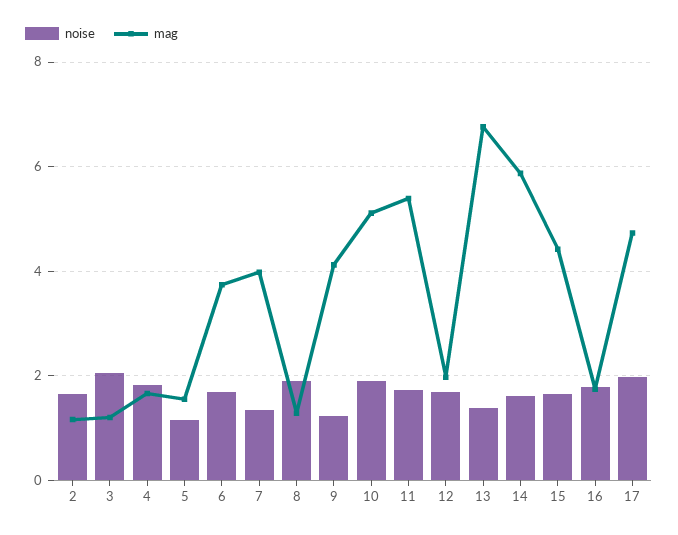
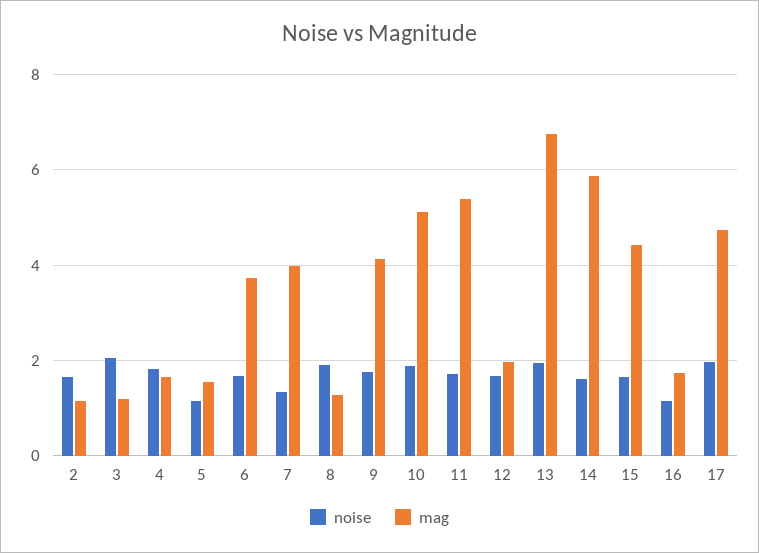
  {
    "noise": {
      "2": 1.6,
      "3": 2,
      "4": 1.8,
      "5": 1.2,
      "6": 1.6,
      "7": 1.4,
      "8": 2,
-     "9": 1.2,
+     "9": 1.8,
      "10": 1.8,
      "11": 1.8,
      "12": 1.6,
-     "13": 1.4,
+     "13": 2,
      "14": 1.6,
      "15": 1.6,
-     "16": 1.8,
+     "16": 1.2,
      "17": 2
    },
    "mag": {
      "2": 1.2,
      "3": 1.2,
      "4": 1.6,
      "5": 1.6,
      "6": 3.8,
      "7": 4,
      "8": 1.2,
      "9": 4.2,
      "10": 5.2,
      "11": 5.4,
      "12": 2,
      "13": 6.8,
      "14": 5.8,
      "15": 4.4,
      "16": 1.8,
      "17": 4.8
    }
  }

